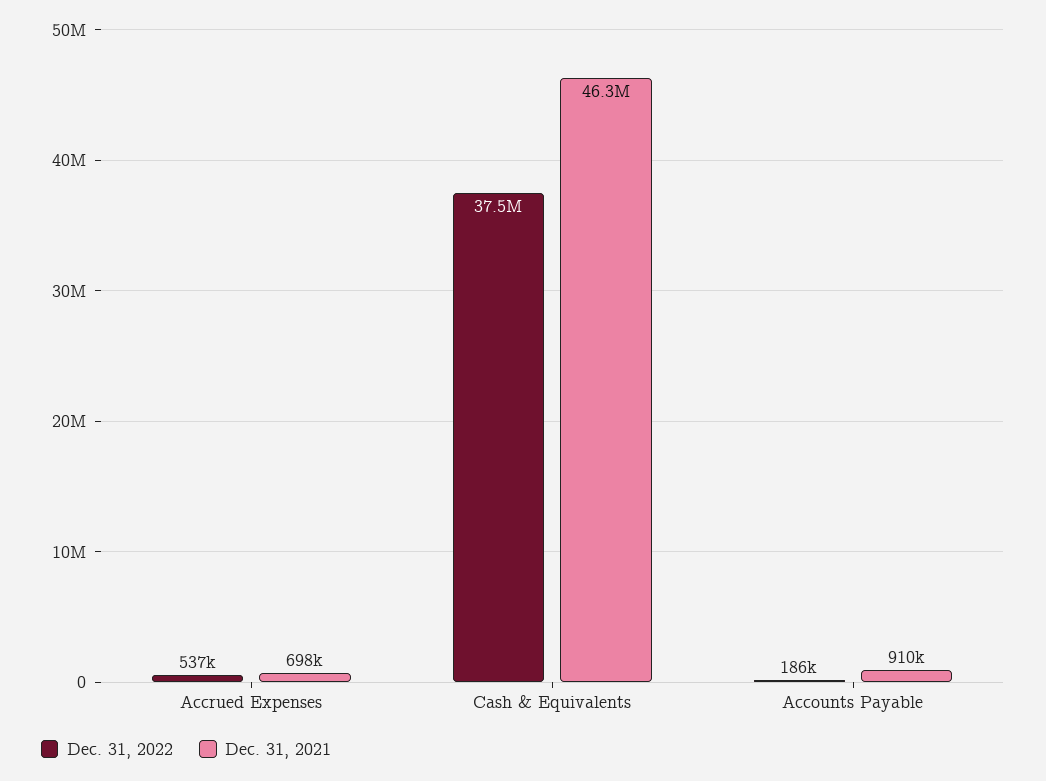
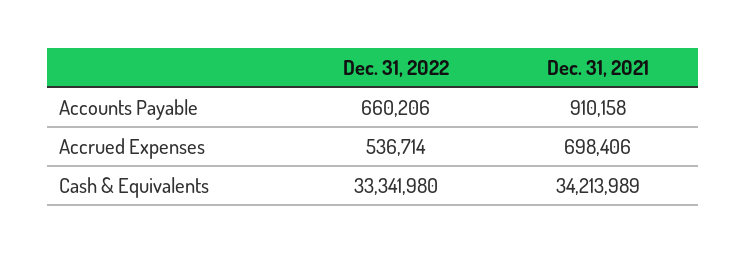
  {
    "Dec. 31, 2022": {
      "Accrued Expenses": 536714,
-     "Cash & Equivalents": 37500000,
+     "Cash & Equivalents": 33341980,
-     "Accounts Payable": 186000
+     "Accounts Payable": 660206
    },
    "Dec. 31, 2021": {
      "Accrued Expenses": 698406,
-     "Cash & Equivalents": 46300000,
+     "Cash & Equivalents": 34213989,
      "Accounts Payable": 910158
    }
  }

